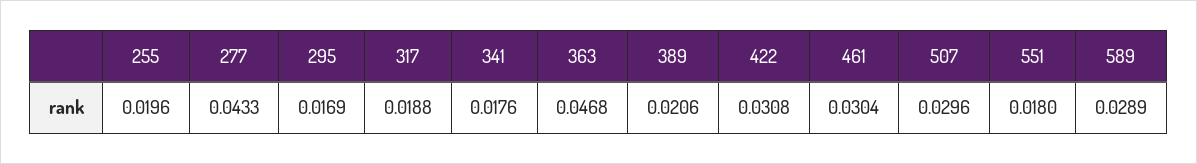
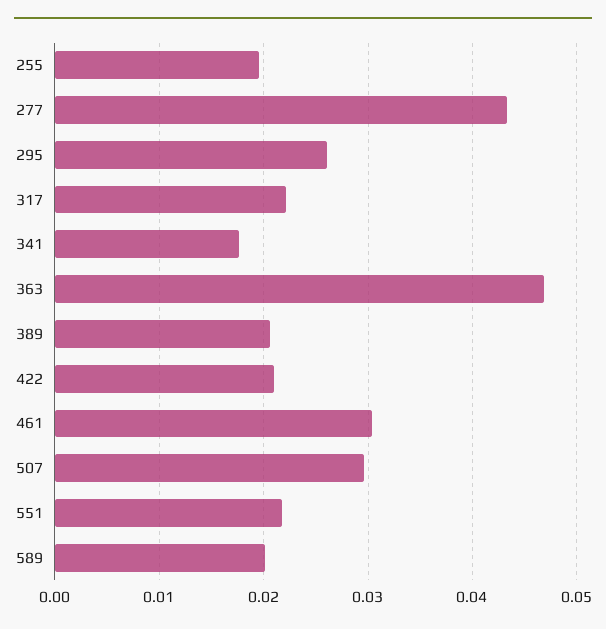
  {
    "255": 0.0196,
    "277": 0.0433,
-   "295": 0.0169,
+   "295": 0.026,
-   "317": 0.0188,
+   "317": 0.022,
    "341": 0.0176,
    "363": 0.0468,
    "389": 0.0206,
-   "422": 0.0308,
+   "422": 0.021,
    "461": 0.0304,
    "507": 0.0296,
-   "551": 0.018,
+   "551": 0.022,
-   "589": 0.0289
+   "589": 0.02
  }

